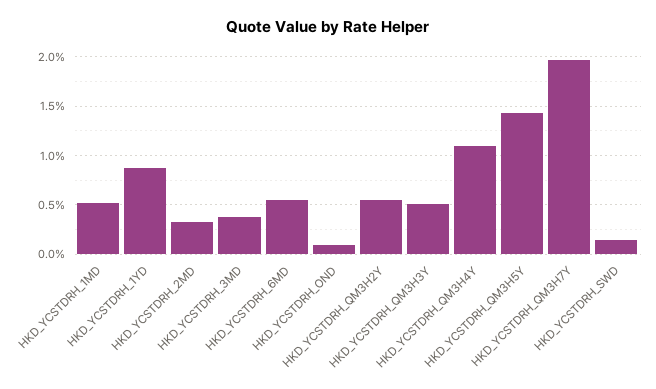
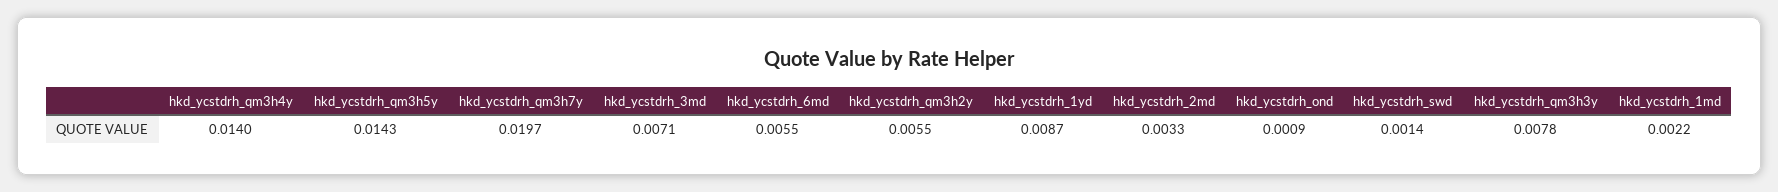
  {
-   "HKD_YCSTDRH_1MD": 0.005,
+   "HKD_YCSTDRH_1MD": 0.0022,
    "HKD_YCSTDRH_1YD": 0.0087,
    "HKD_YCSTDRH_2MD": 0.0033,
-   "HKD_YCSTDRH_3MD": 0.004,
+   "HKD_YCSTDRH_3MD": 0.0071,
    "HKD_YCSTDRH_6MD": 0.0055,
    "HKD_YCSTDRH_OND": 0.0009,
    "HKD_YCSTDRH_QM3H2Y": 0.0055,
-   "HKD_YCSTDRH_QM3H3Y": 0.005,
+   "HKD_YCSTDRH_QM3H3Y": 0.0078,
-   "HKD_YCSTDRH_QM3H4Y": 0.011,
+   "HKD_YCSTDRH_QM3H4Y": 0.014,
    "HKD_YCSTDRH_QM3H5Y": 0.0143,
    "HKD_YCSTDRH_QM3H7Y": 0.0197,
    "HKD_YCSTDRH_SWD": 0.0014
  }

